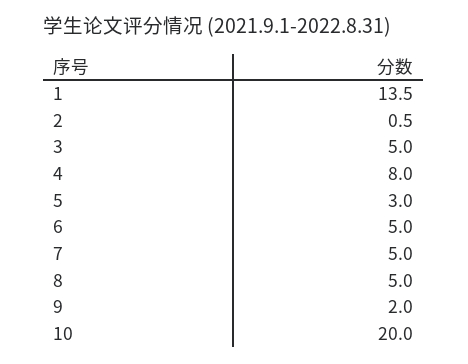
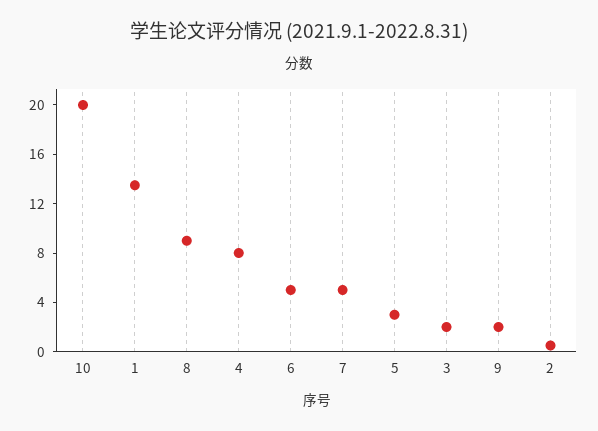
  {
    "1": 13.5,
    "2": 0.5,
-   "3": 5,
+   "3": 2,
    "4": 8,
    "5": 3,
    "6": 5,
    "7": 5,
-   "8": 5,
+   "8": 9,
    "9": 2,
    "10": 20
  }

